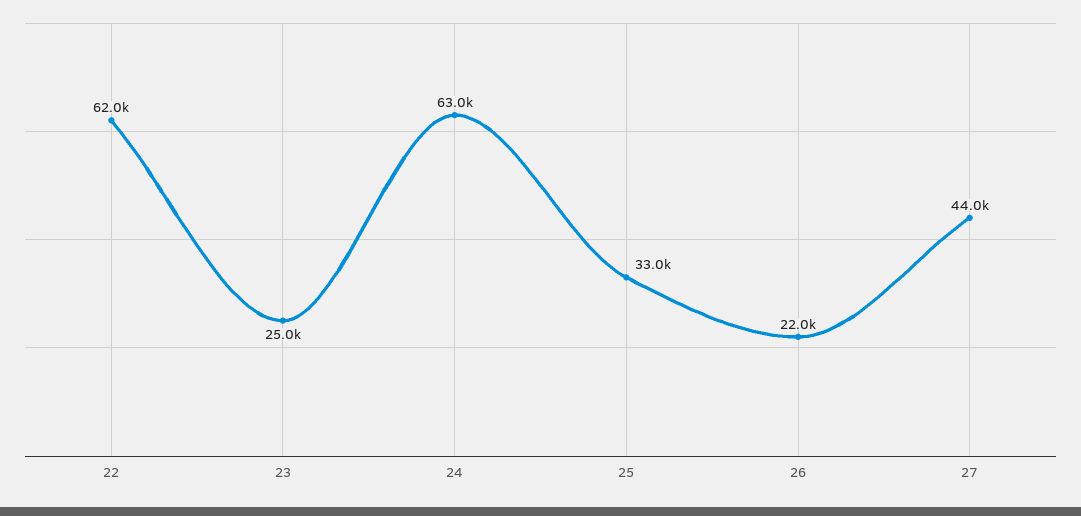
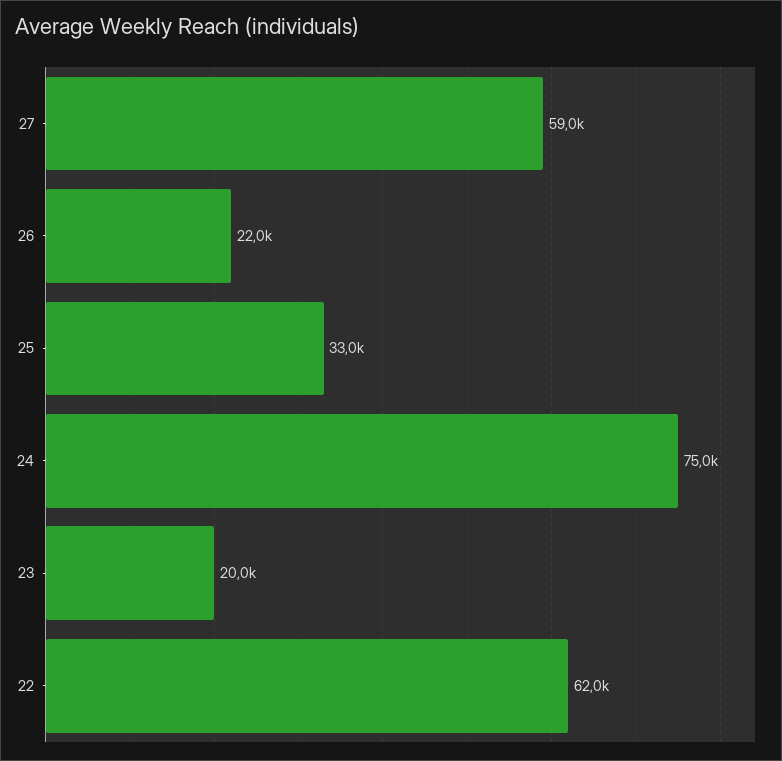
  {
    "22": 62000,
-   "23": 25000,
+   "23": 20000,
-   "24": 63000,
+   "24": 75000,
    "25": 33000,
    "26": 22000,
-   "27": 44000
+   "27": 59000
  }

